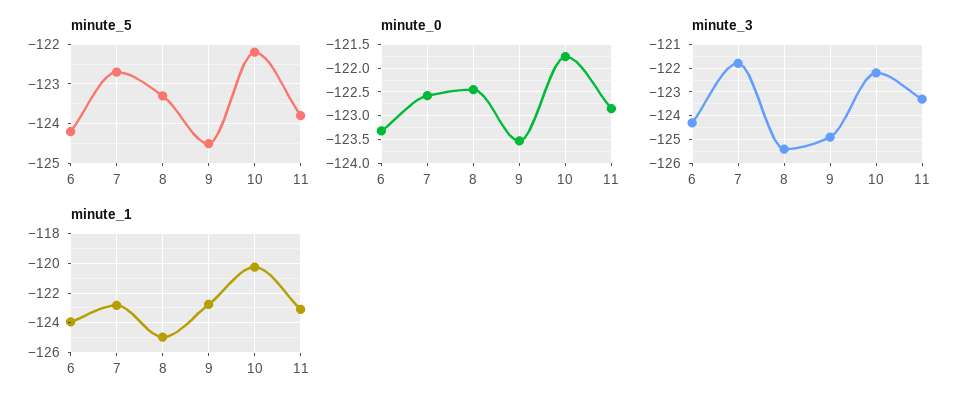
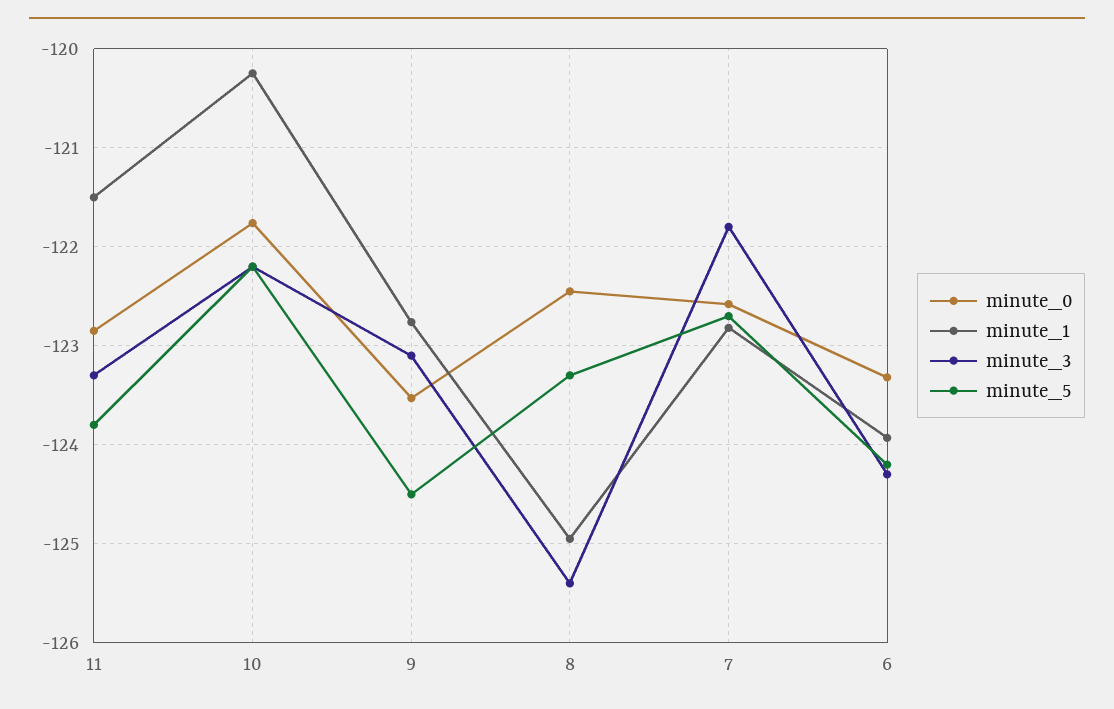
  {
    "minute_5": {
      "6": -124.2,
      "7": -122.7,
      "8": -123.3,
      "9": -124.5,
      "10": -122.2,
      "11": -123.8
    },
    "minute_0": {
      "6": -123.3,
      "7": -122.6,
      "8": -122.5,
      "9": -123.5,
      "10": -121.8,
      "11": -122.9
    },
    "minute_3": {
      "6": -124.3,
      "7": -121.8,
      "8": -125.4,
-     "9": -125,
+     "9": -123.1,
      "10": -122.2,
      "11": -123.3
    },
    "minute_1": {
      "6": -123.9,
      "7": -122.8,
      "8": -125,
      "9": -122.8,
      "10": -120.3,
-     "11": -123
+     "11": -121.5
    }
  }

